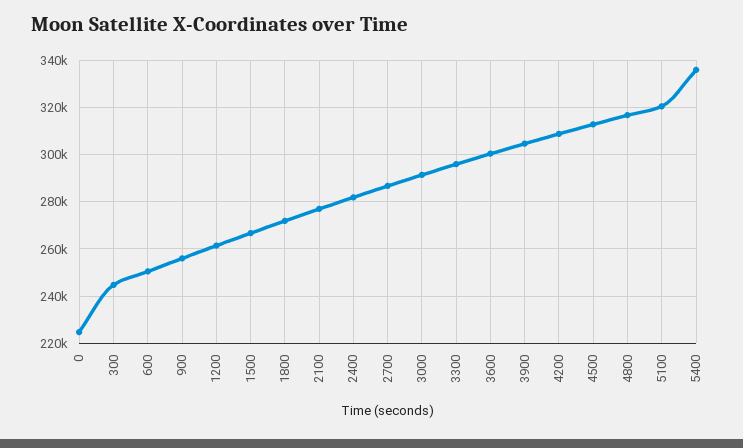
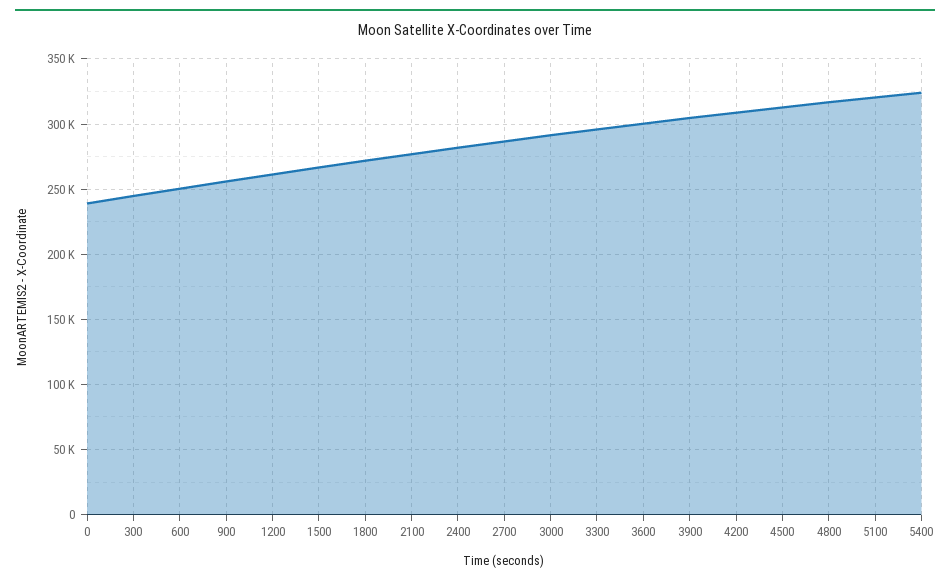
  {
-   "0": 225000,
+   "0": 240000,
    "300": 245000,
    "600": 250000,
    "900": 255000,
    "1200": 260000,
    "1500": 265000,
    "1800": 270000,
    "2100": 275000,
    "2400": 280000,
    "2700": 285000,
    "3000": 290000,
    "3300": 295000,
    "3600": 300000,
    "3900": 305000,
    "4200": 310000,
    "4500": 315000,
    "4800": 315000,
    "5100": 320000,
-   "5400": 335000
+   "5400": 325000
  }

